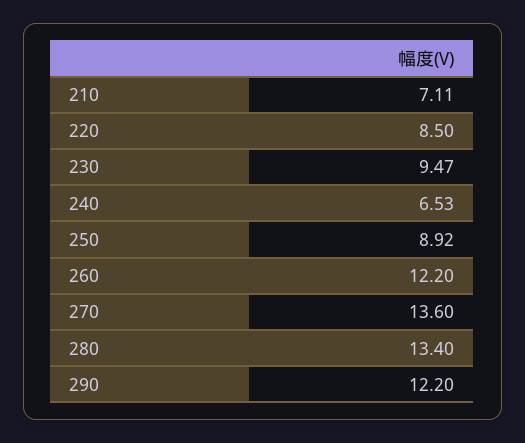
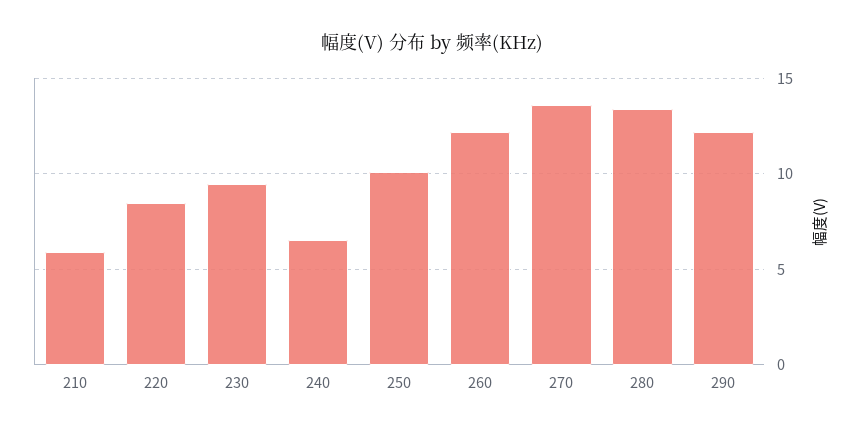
  {
-   "210": 7.11,
+   "210": 6,
    "220": 8.5,
    "230": 9.47,
    "240": 6.53,
-   "250": 8.92,
+   "250": 10,
    "260": 12.2,
    "270": 13.6,
    "280": 13.4,
    "290": 12.2
  }

